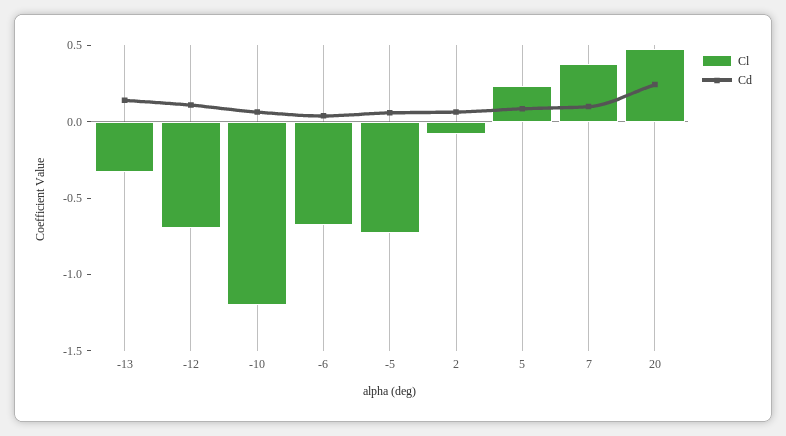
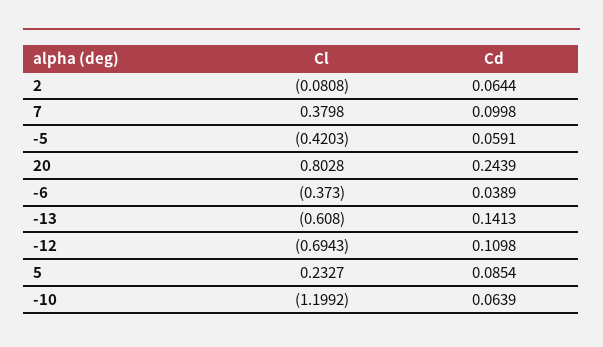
  {
    "Cl": {
-     "-13": -0.3,
+     "-13": -0.608,
      "-12": -0.6943,
      "-10": -1.1992,
-     "-6": -0.7,
+     "-6": -0.373,
-     "-5": -0.7,
+     "-5": -0.4203,
      "2": -0.0808,
      "5": 0.2327,
      "7": 0.3798,
-     "20": 0.5
+     "20": 0.8028
    },
    "Cd": {
      "-13": 0.1413,
      "-12": 0.1098,
      "-10": 0.0639,
      "-6": 0.0389,
      "-5": 0.0591,
      "2": 0.0644,
      "5": 0.0854,
      "7": 0.0998,
      "20": 0.2439
    }
  }

